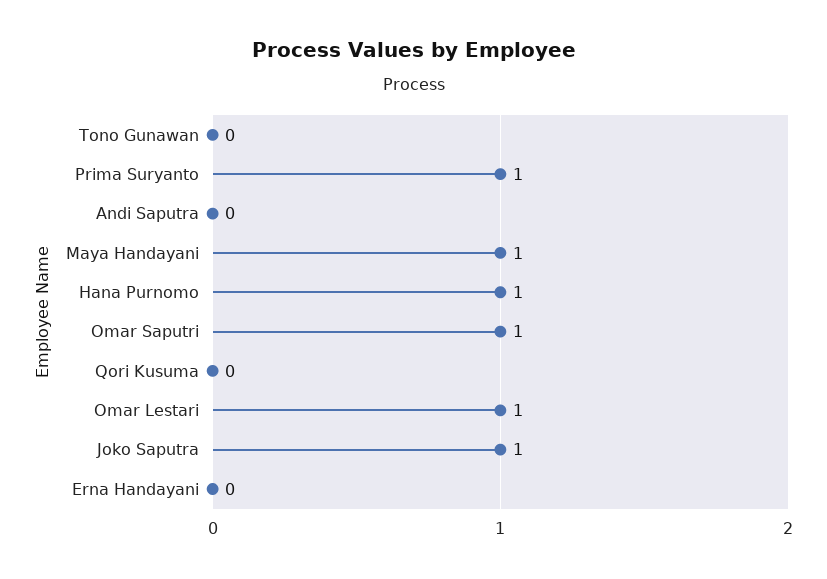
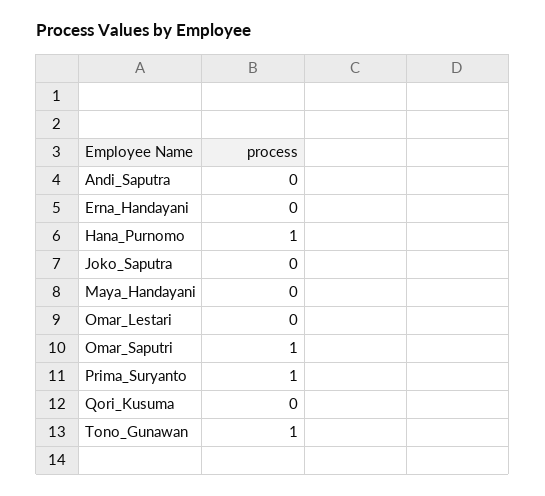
  {
-   "Tono Gunawan": 0,
+   "Tono Gunawan": 1,
    "Prima Suryanto": 1,
    "Andi Saputra": 0,
-   "Maya Handayani": 1,
+   "Maya Handayani": 0,
    "Hana Purnomo": 1,
    "Omar Saputri": 1,
    "Qori Kusuma": 0,
-   "Omar Lestari": 1,
+   "Omar Lestari": 0,
-   "Joko Saputra": 1,
+   "Joko Saputra": 0,
    "Erna Handayani": 0
  }

